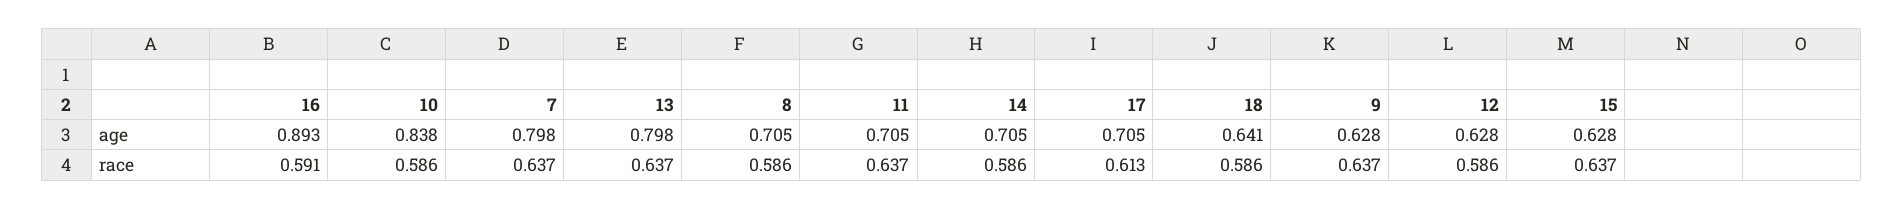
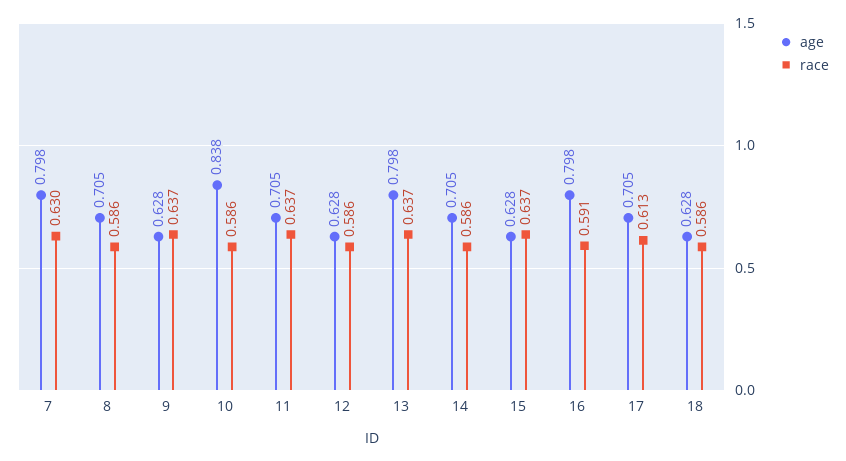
  {
    "age": {
-     "16": 0.893,
+     "16": 0.798,
      "10": 0.838,
      "7": 0.798,
      "13": 0.798,
      "8": 0.705,
      "11": 0.705,
      "14": 0.705,
      "17": 0.705,
-     "18": 0.641,
+     "18": 0.628,
      "9": 0.628,
      "12": 0.628,
      "15": 0.628
    },
    "race": {
      "16": 0.591,
      "10": 0.586,
-     "7": 0.637,
+     "7": 0.63,
      "13": 0.637,
      "8": 0.586,
      "11": 0.637,
      "14": 0.586,
      "17": 0.613,
      "18": 0.586,
      "9": 0.637,
      "12": 0.586,
      "15": 0.637
    }
  }

